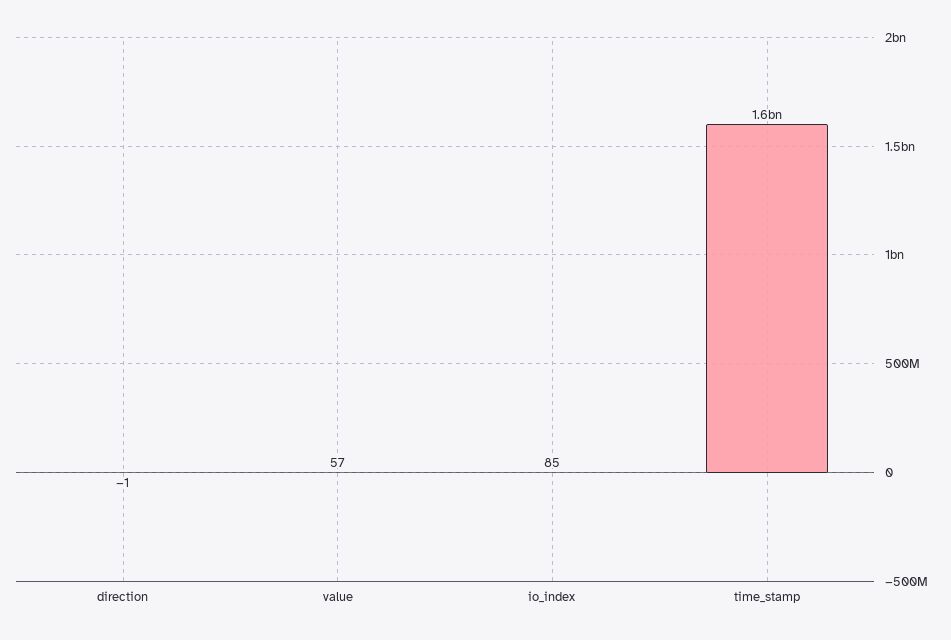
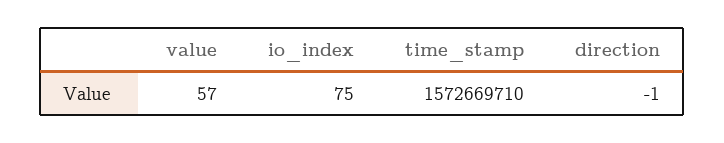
  {
    "direction": -1,
    "value": 57,
-   "io_index": 85,
+   "io_index": 75,
    "time_stamp": 1572669710
  }

